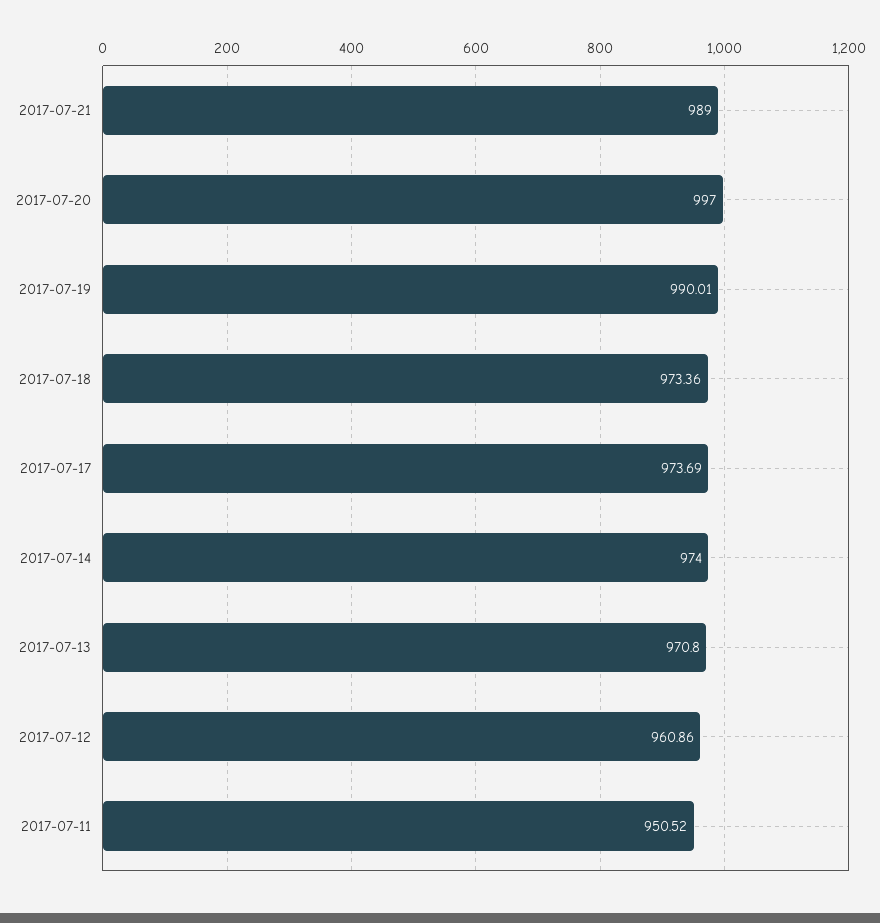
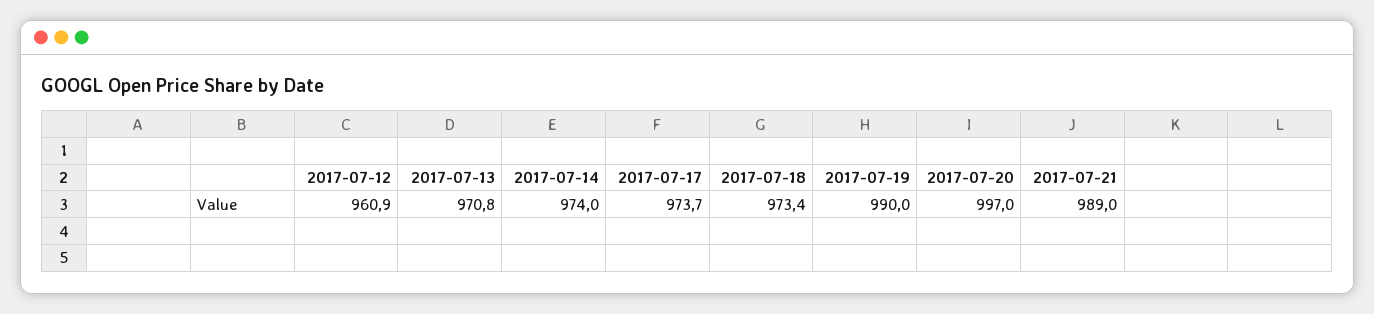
  {
    "2017-07-21": 989,
    "2017-07-20": 997,
    "2017-07-19": 990.01,
    "2017-07-18": 973.36,
    "2017-07-17": 973.69,
    "2017-07-14": 974,
    "2017-07-13": 970.8,
-   "2017-07-12": 960.86,
+   "2017-07-12": 960.86
-   "2017-07-11": 950.52
  }

